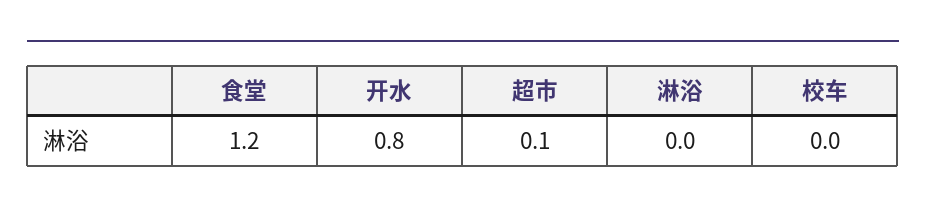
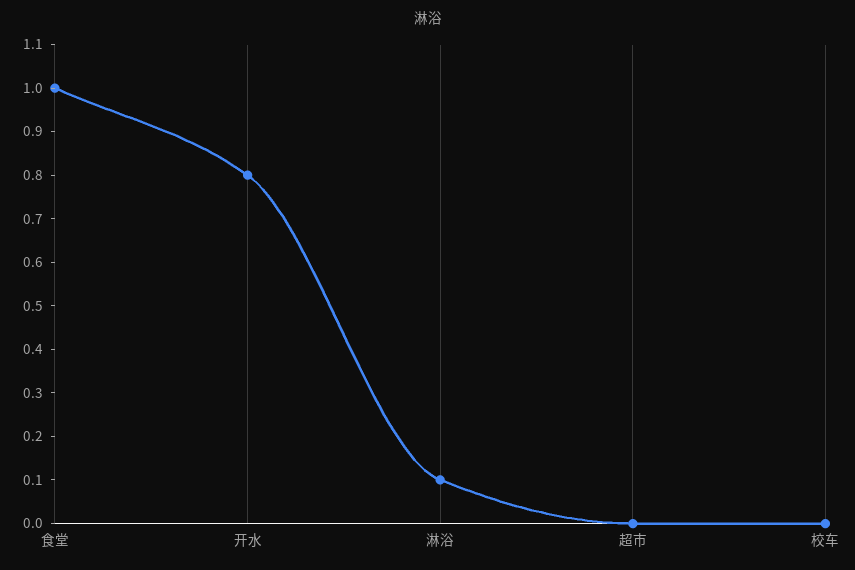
  {
-   "食堂": 1.2,
+   "食堂": 1,
    "开水": 0.8,
-   "超市": 0.1,
+   "超市": 0,
-   "淋浴": 0,
+   "淋浴": 0.1,
    "校车": 0
  }

